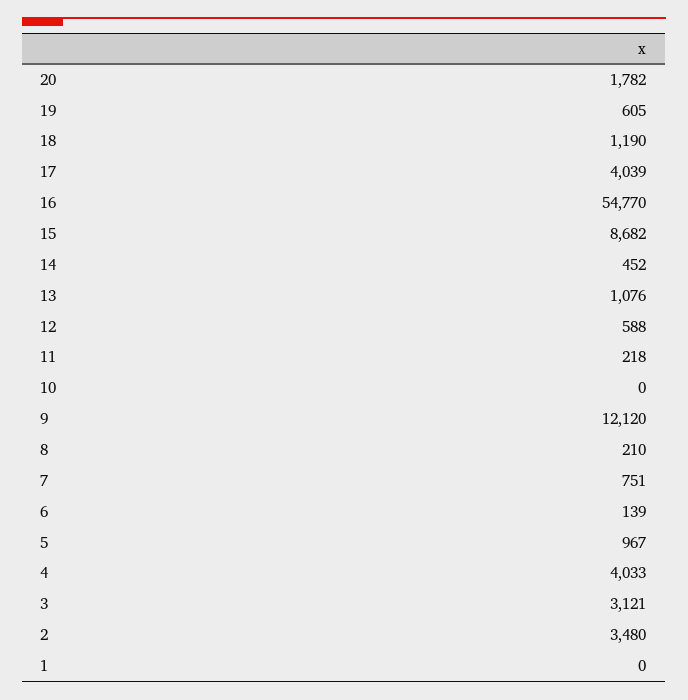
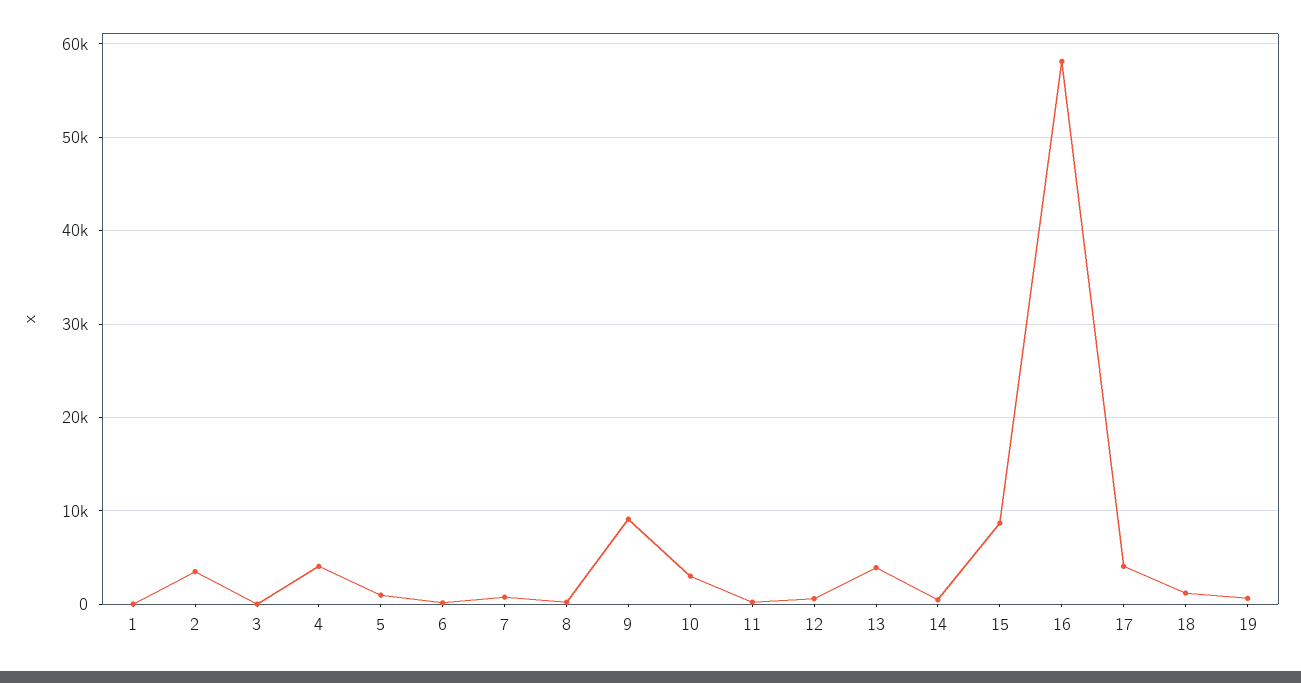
  {
-   "20": 1782,
    "19": 605,
    "18": 1190,
    "17": 4039,
-   "16": 54770,
+   "16": 58000,
    "15": 8682,
    "14": 452,
-   "13": 1076,
+   "13": 4000,
    "12": 588,
    "11": 218,
-   "10": 0,
+   "10": 3000,
-   "9": 12120,
+   "9": 9000,
    "8": 210,
    "7": 751,
    "6": 139,
    "5": 967,
    "4": 4033,
-   "3": 3121,
+   "3": 0,
    "2": 3480,
    "1": 0
  }

